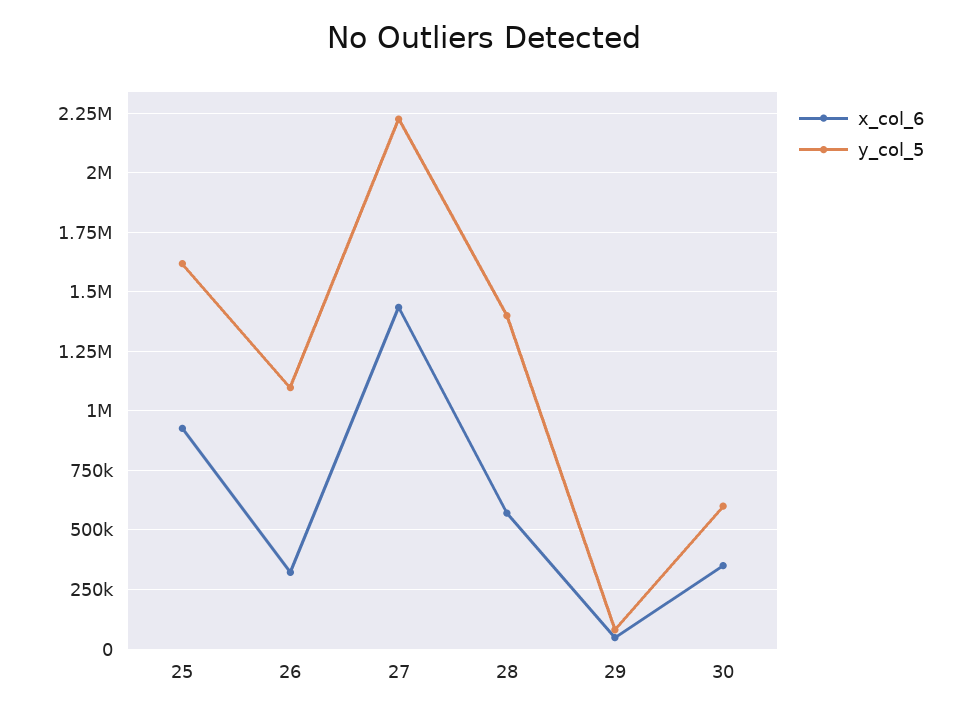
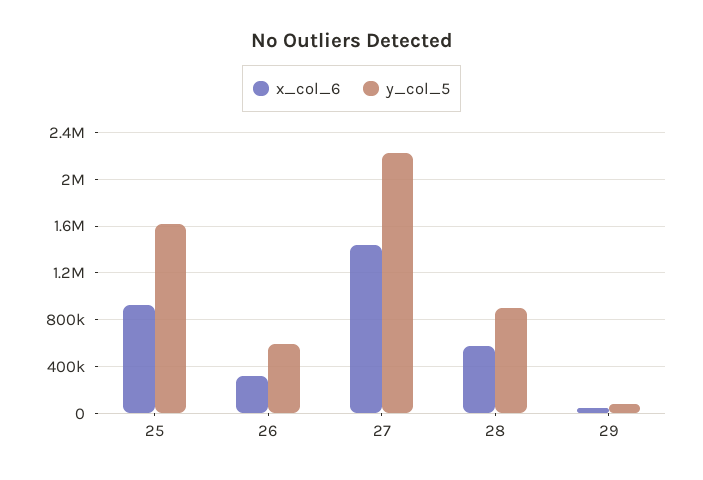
  {
    "x_col_6": {
      "25": 950000,
      "26": 300000,
      "27": 1450000,
      "28": 550000,
-     "29": 50000,
+     "29": 50000
-     "30": 350000
    },
    "y_col_5": {
      "25": 1600000,
-     "26": 1100000,
+     "26": 600000,
      "27": 2250000,
-     "28": 1400000,
+     "28": 900000,
-     "29": 100000,
+     "29": 100000
-     "30": 600000
    }
  }

